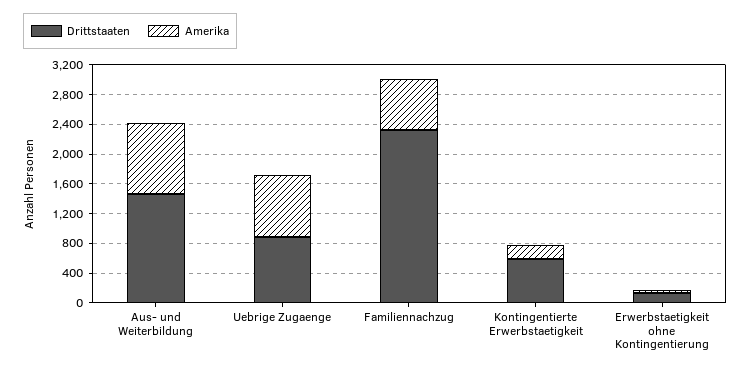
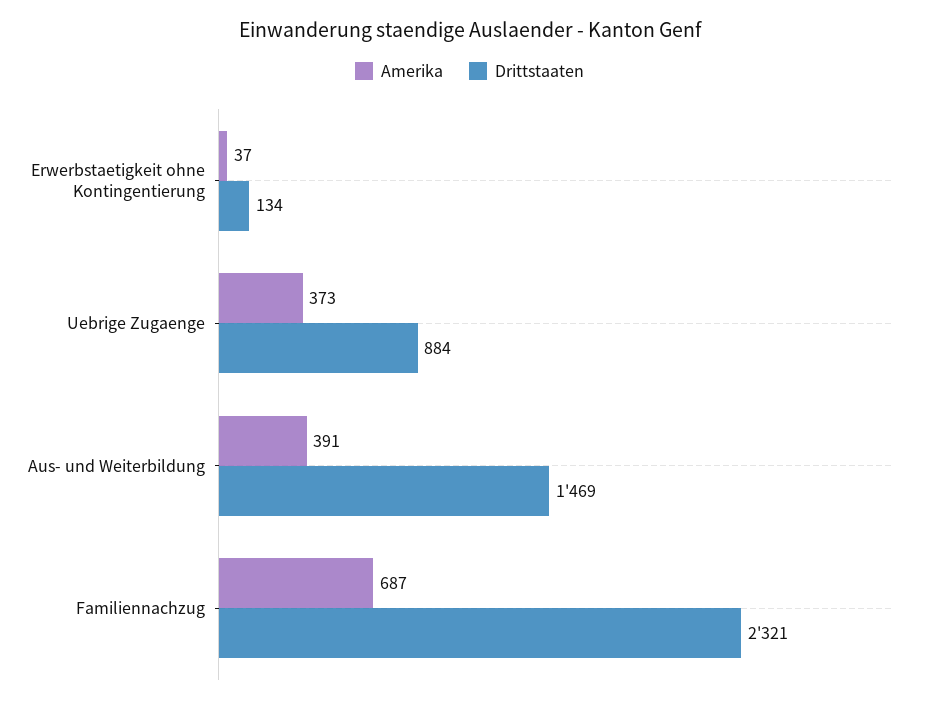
  {
    "Drittstaaten": {
      "Aus- und Weiterbildung": 1469,
      "Uebrige Zugaenge": 884,
      "Familiennachzug": 2321,
-     "Kontingentierte Erwerbstaetigkeit": 600,
      "Erwerbstaetigkeit ohne Kontingentierung": 134
    },
    "Amerika": {
-     "Aus- und Weiterbildung": 1000,
+     "Aus- und Weiterbildung": 391,
-     "Uebrige Zugaenge": 800,
+     "Uebrige Zugaenge": 373,
      "Familiennachzug": 687,
-     "Kontingentierte Erwerbstaetigkeit": 200,
      "Erwerbstaetigkeit ohne Kontingentierung": 37
    }
  }

